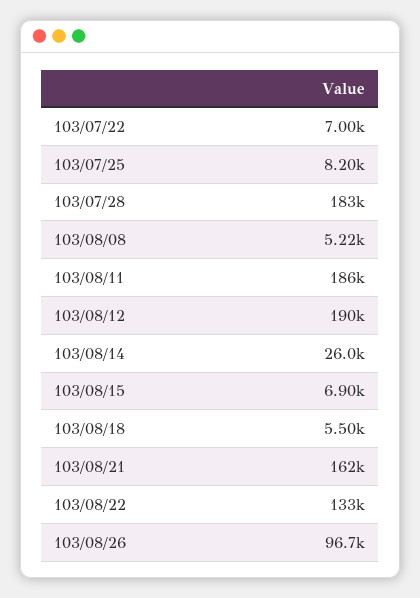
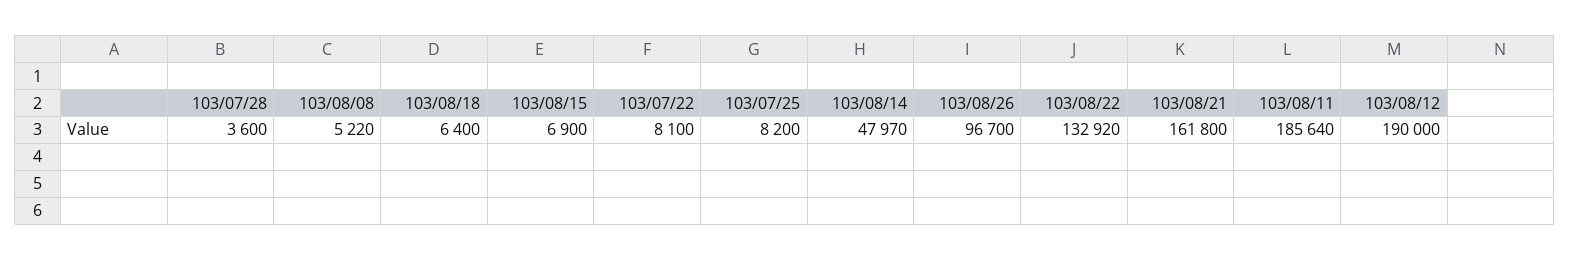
  {
-   "103/07/22": 7000,
+   "103/07/22": 8100,
    "103/07/25": 8200,
-   "103/07/28": 183000,
+   "103/07/28": 3600,
    "103/08/08": 5220,
    "103/08/11": 185640,
    "103/08/12": 190000,
-   "103/08/14": 26000,
+   "103/08/14": 47970,
    "103/08/15": 6900,
-   "103/08/18": 5500,
+   "103/08/18": 6400,
    "103/08/21": 161800,
    "103/08/22": 132920,
    "103/08/26": 96700
  }

